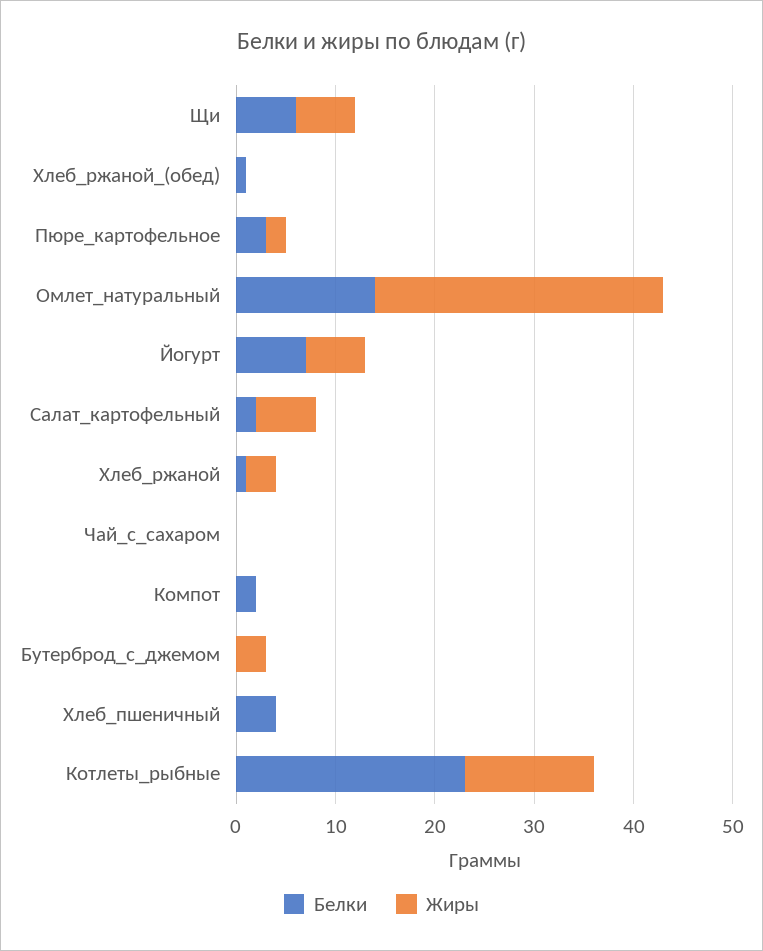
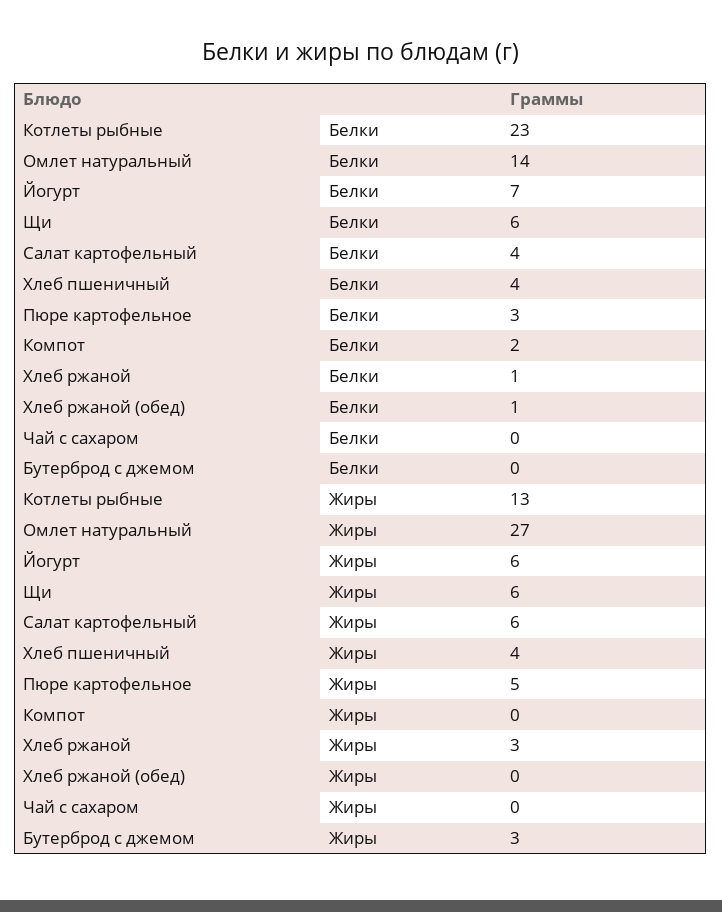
  {
    "Белки": {
      "Щи": 6,
      "Хлеб_ржаной_(обед)": 1,
      "Пюре_картофельное": 3,
      "Омлет_натуральный": 14,
      "Йогурт": 7,
-     "Салат_картофельный": 2,
+     "Салат_картофельный": 4,
      "Хлеб_ржаной": 1,
      "Чай_с_сахаром": 0,
      "Компот": 2,
      "Бутерброд_с_джемом": 0,
      "Хлеб_пшеничный": 4,
      "Котлеты_рыбные": 23
    },
    "Жиры": {
      "Щи": 6,
      "Хлеб_ржаной_(обед)": 0,
-     "Пюре_картофельное": 2,
+     "Пюре_картофельное": 5,
-     "Омлет_натуральный": 29,
+     "Омлет_натуральный": 27,
      "Йогурт": 6,
      "Салат_картофельный": 6,
      "Хлеб_ржаной": 3,
      "Чай_с_сахаром": 0,
      "Компот": 0,
      "Бутерброд_с_джемом": 3,
-     "Хлеб_пшеничный": 0,
+     "Хлеб_пшеничный": 4,
      "Котлеты_рыбные": 13
    }
  }

